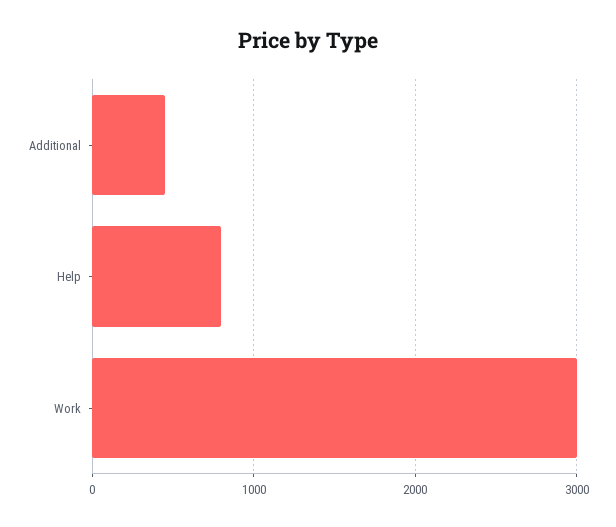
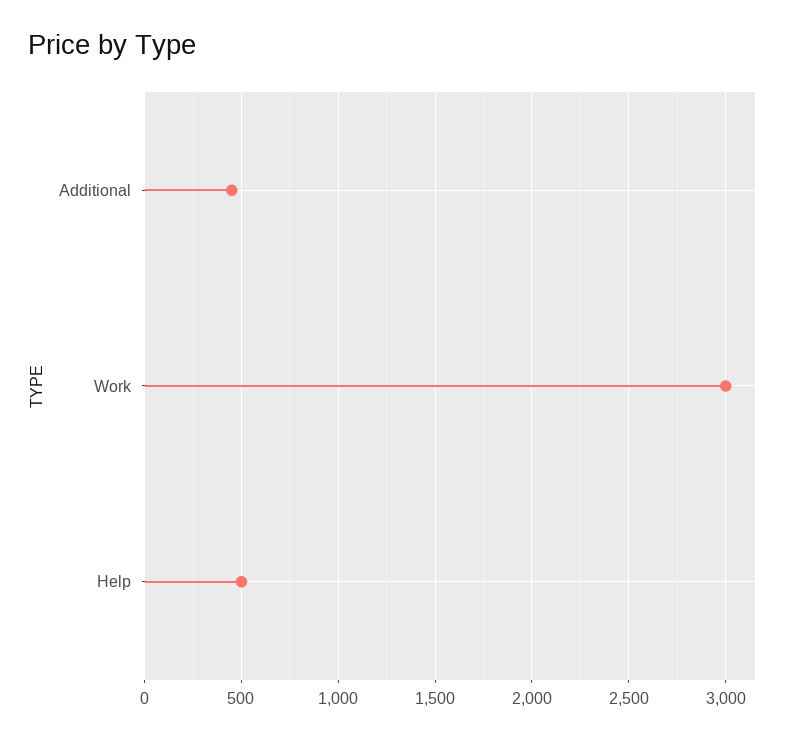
  {
    "Additional": 450,
-   "Help": 800,
+   "Help": 500,
    "Work": 3000
  }

